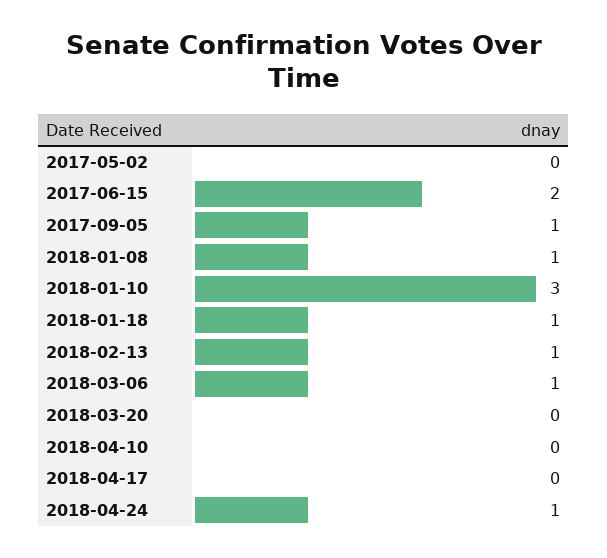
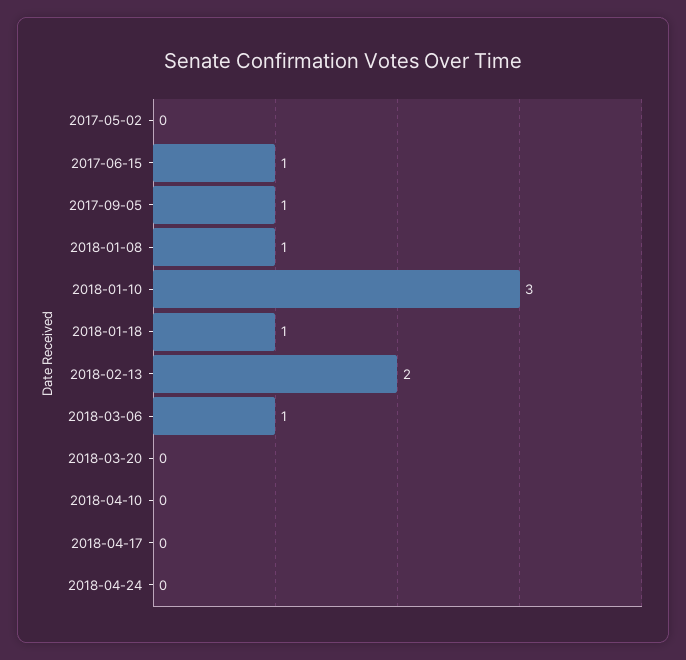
  {
    "2017-05-02": 0,
-   "2017-06-15": 2,
+   "2017-06-15": 1,
    "2017-09-05": 1,
    "2018-01-08": 1,
    "2018-01-10": 3,
    "2018-01-18": 1,
-   "2018-02-13": 1,
+   "2018-02-13": 2,
    "2018-03-06": 1,
    "2018-03-20": 0,
    "2018-04-10": 0,
    "2018-04-17": 0,
-   "2018-04-24": 1
+   "2018-04-24": 0
  }

